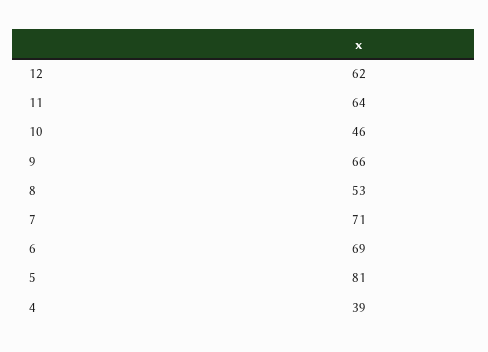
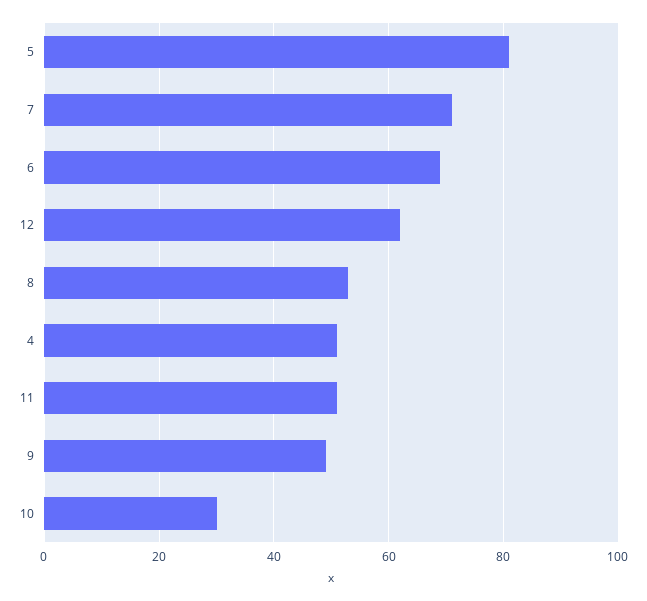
  {
    "12": 62,
-   "11": 64,
+   "11": 50,
-   "10": 46,
+   "10": 30,
-   "9": 66,
+   "9": 50,
    "8": 53,
    "7": 71,
    "6": 69,
    "5": 81,
-   "4": 39
+   "4": 50
  }

